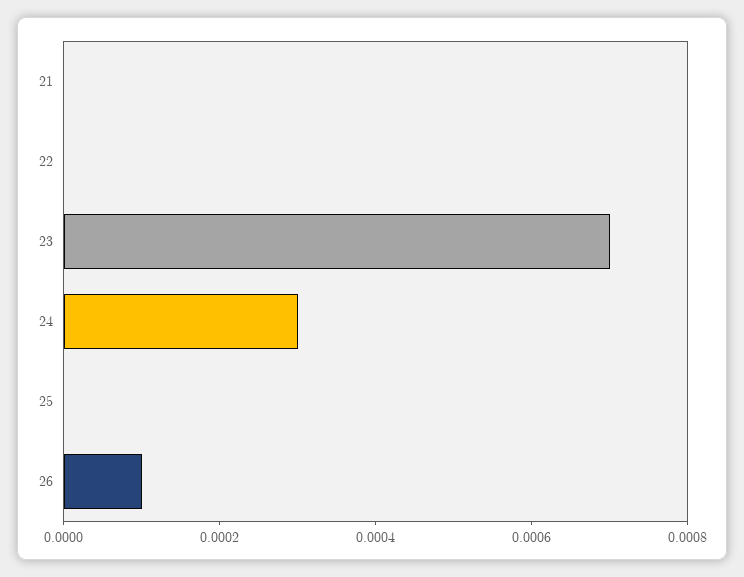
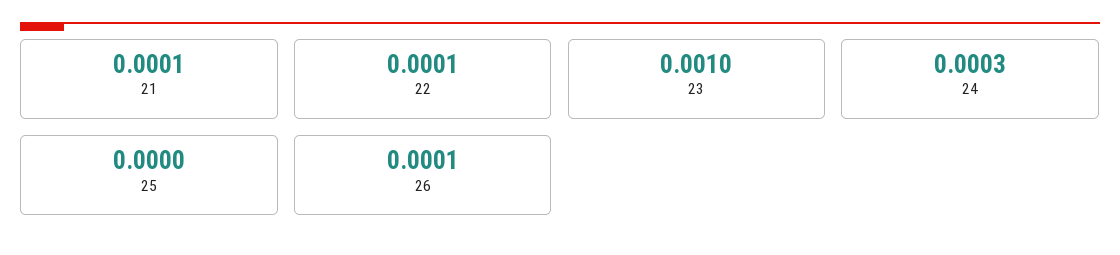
  {
-   "21": 0,
+   "21": 0.0001,
-   "22": 0,
+   "22": 0.0001,
-   "23": 0.0007,
+   "23": 0.001,
    "24": 0.0003,
    "25": 0,
    "26": 0.0001
  }

